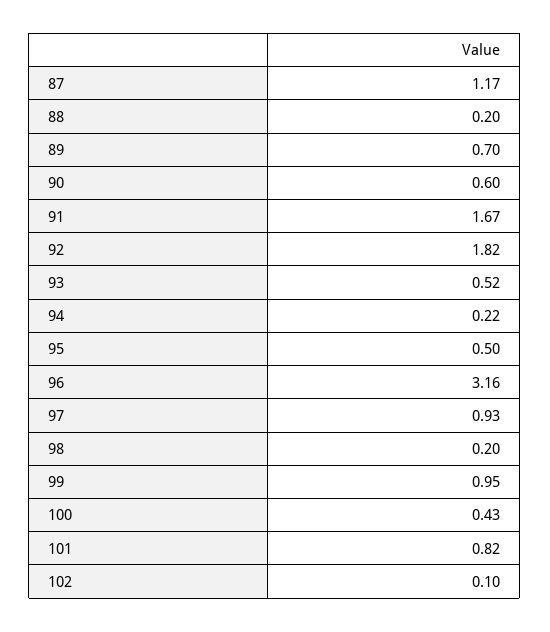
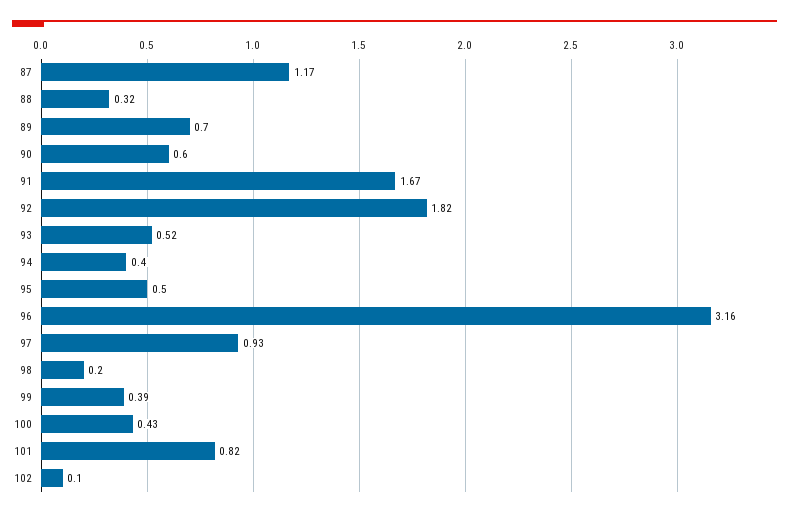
  {
    "87": 1.17,
-   "88": 0.2,
+   "88": 0.32,
    "89": 0.7,
    "90": 0.6,
    "91": 1.67,
    "92": 1.82,
    "93": 0.52,
-   "94": 0.22,
+   "94": 0.4,
    "95": 0.5,
    "96": 3.16,
    "97": 0.93,
    "98": 0.2,
-   "99": 0.95,
+   "99": 0.39,
    "100": 0.43,
    "101": 0.82,
    "102": 0.1
  }

